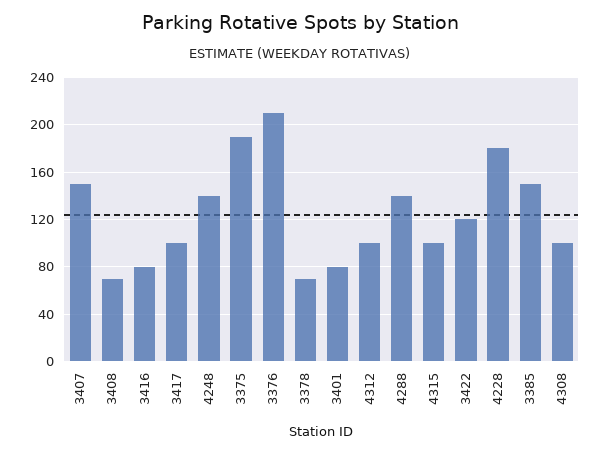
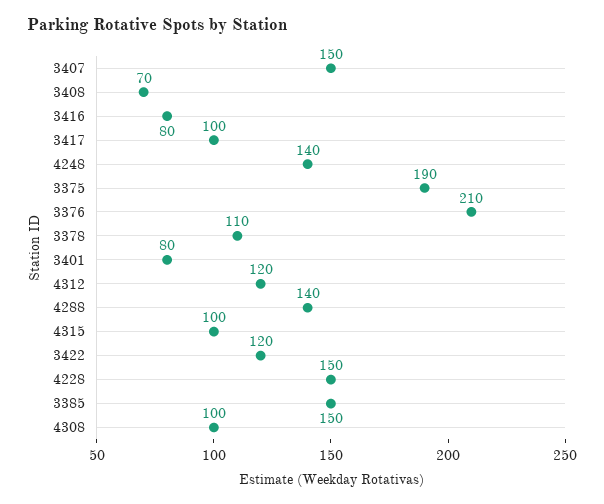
  {
    "3407": 150,
    "3408": 70,
    "3416": 80,
    "3417": 100,
    "4248": 140,
    "3375": 190,
    "3376": 210,
-   "3378": 70,
+   "3378": 110,
    "3401": 80,
-   "4312": 100,
+   "4312": 120,
    "4288": 140,
    "4315": 100,
    "3422": 120,
-   "4228": 180,
+   "4228": 150,
    "3385": 150,
    "4308": 100
  }

